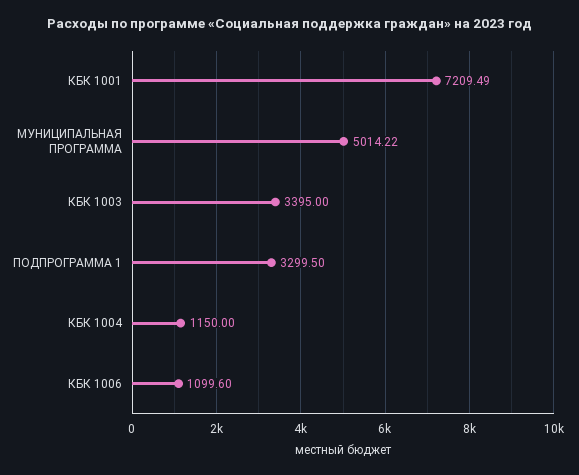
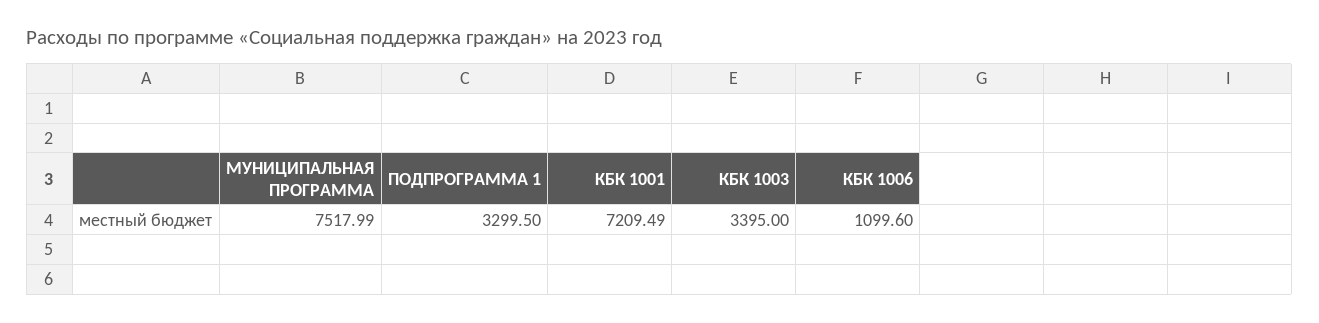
  {
    "КБК 1001": 7209.49,
-   "МУНИЦИПАЛЬНАЯ ПРОГРАММА": 5014.22,
+   "МУНИЦИПАЛЬНАЯ ПРОГРАММА": 7517.99,
    "КБК 1003": 3395,
    "ПОДПРОГРАММА 1": 3299.5,
-   "КБК 1004": 1150,
    "КБК 1006": 1099.6
  }

